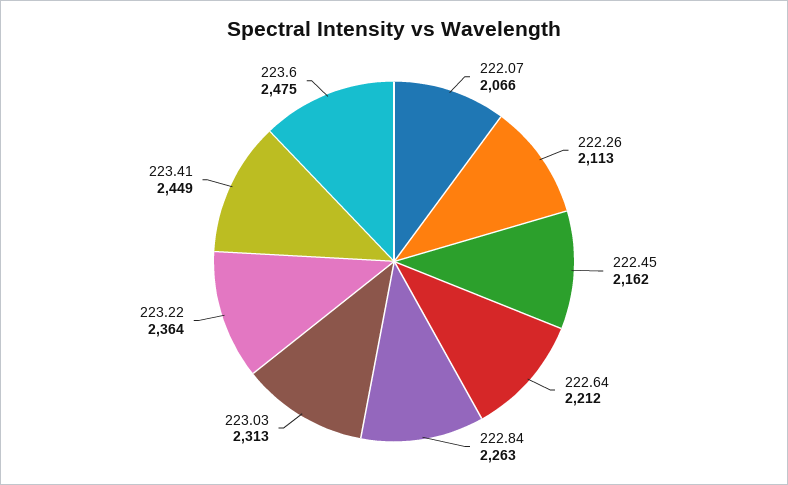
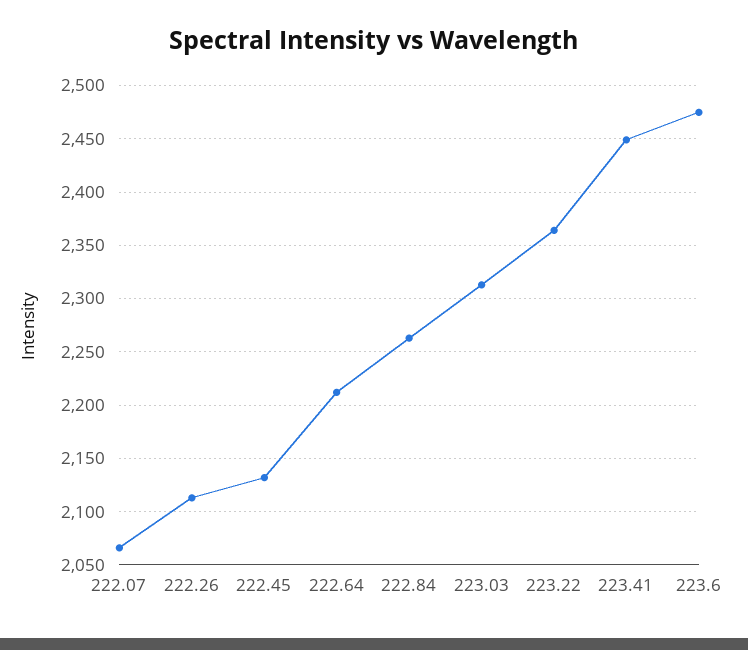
  {
    "222.07": 2066,
    "222.26": 2113,
-   "222.45": 2162,
+   "222.45": 2130,
    "222.64": 2212,
    "222.84": 2263,
    "223.03": 2313,
    "223.22": 2364,
    "223.41": 2449,
    "223.6": 2475
  }

